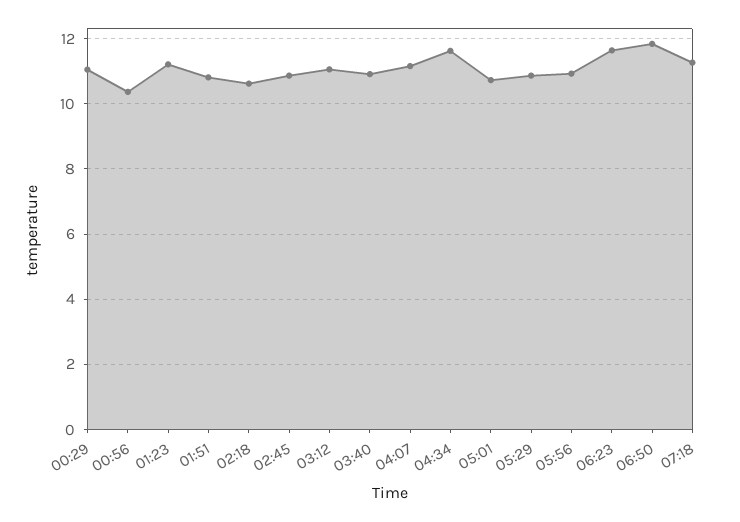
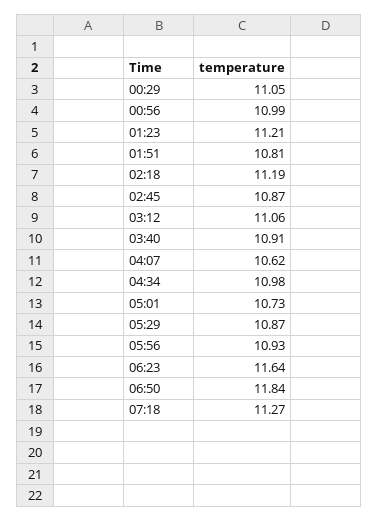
  {
    "00:29": 11.05,
-   "00:56": 10.4,
+   "00:56": 10.99,
    "01:23": 11.21,
    "01:51": 10.81,
-   "02:18": 10.6,
+   "02:18": 11.19,
    "02:45": 10.87,
    "03:12": 11.06,
    "03:40": 10.91,
-   "04:07": 11.2,
+   "04:07": 10.62,
-   "04:34": 11.6,
+   "04:34": 10.98,
    "05:01": 10.73,
    "05:29": 10.87,
    "05:56": 10.93,
    "06:23": 11.64,
    "06:50": 11.84,
    "07:18": 11.27
  }

